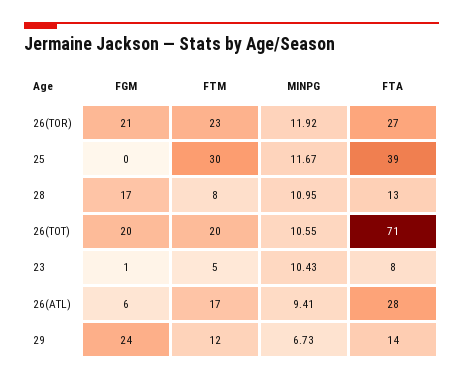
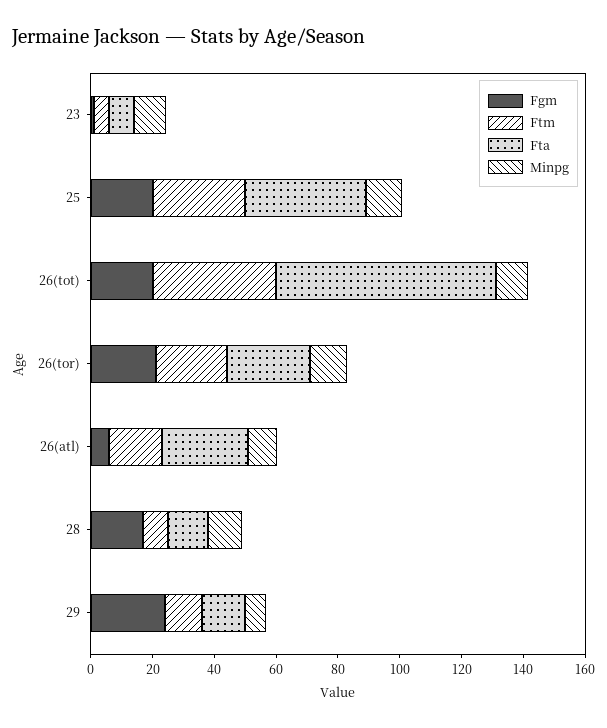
  {
    "FGM": {
      "26(TOR)": 21,
-     "25": 0,
+     "25": 20,
      "28": 17,
      "26(TOT)": 20,
      "23": 1,
      "26(ATL)": 6,
      "29": 24
    },
    "FTM": {
      "26(TOR)": 23,
      "25": 30,
      "28": 8,
-     "26(TOT)": 20,
+     "26(TOT)": 40,
      "23": 5,
      "26(ATL)": 17,
      "29": 12
    },
    "MINPG": {
      "26(TOR)": 11.92,
      "25": 11.67,
      "28": 10.95,
      "26(TOT)": 10.55,
      "23": 10.43,
      "26(ATL)": 9.41,
      "29": 6.73
    },
    "FTA": {
      "26(TOR)": 27,
      "25": 39,
      "28": 13,
      "26(TOT)": 71,
      "23": 8,
      "26(ATL)": 28,
      "29": 14
    }
  }

